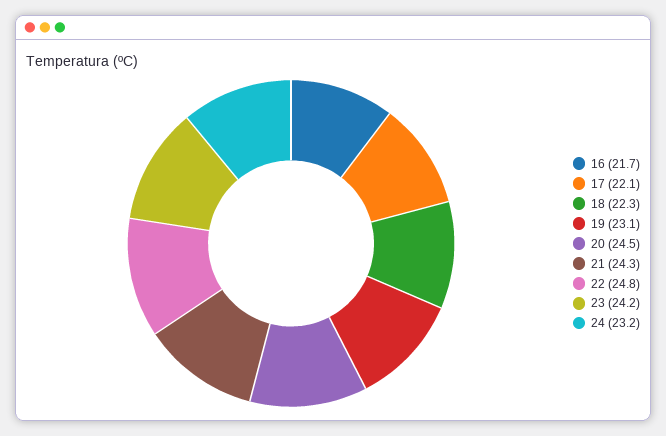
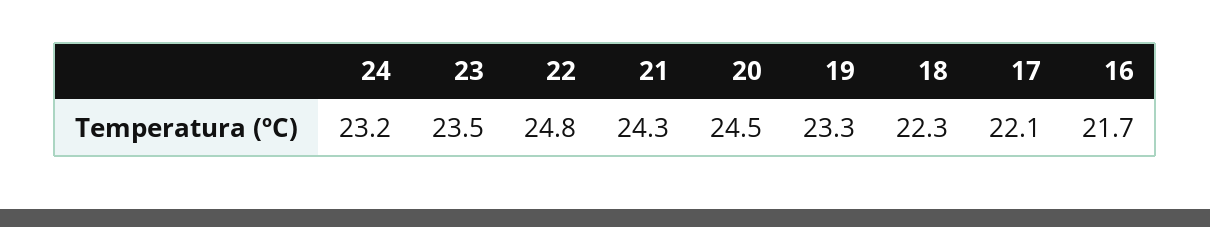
  {
    "16": 21.7,
    "17": 22.1,
    "18": 22.3,
-   "19": 23.1,
+   "19": 23.3,
    "20": 24.5,
    "21": 24.3,
    "22": 24.8,
-   "23": 24.2,
+   "23": 23.5,
    "24": 23.2
  }

